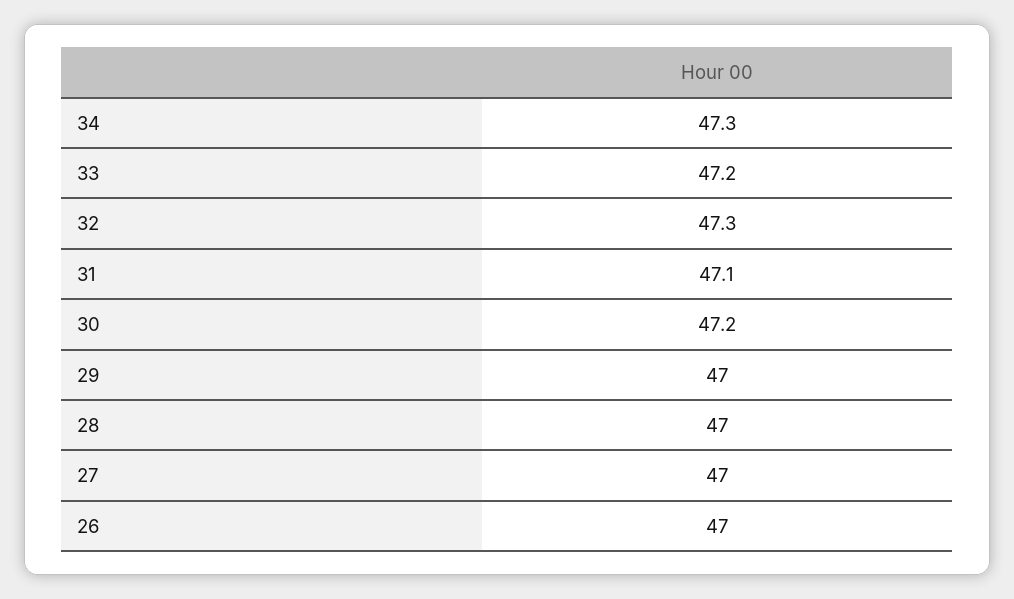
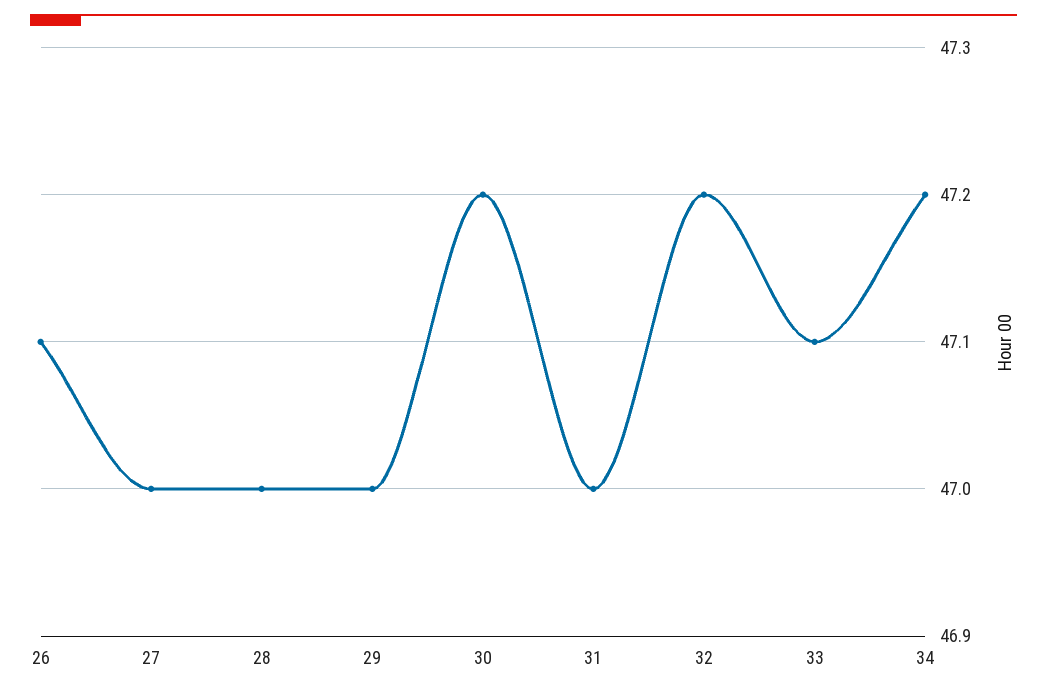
  {
-   "34": 47.3,
+   "34": 47.2,
-   "33": 47.2,
+   "33": 47.1,
-   "32": 47.3,
+   "32": 47.2,
-   "31": 47.1,
+   "31": 47,
    "30": 47.2,
    "29": 47,
    "28": 47,
    "27": 47,
-   "26": 47
+   "26": 47.1
  }

